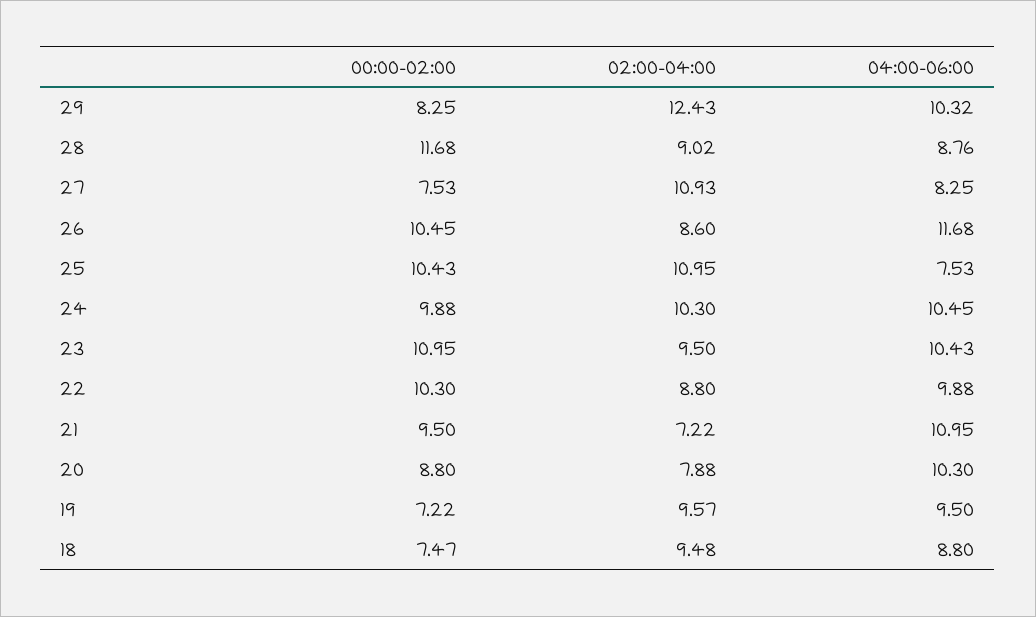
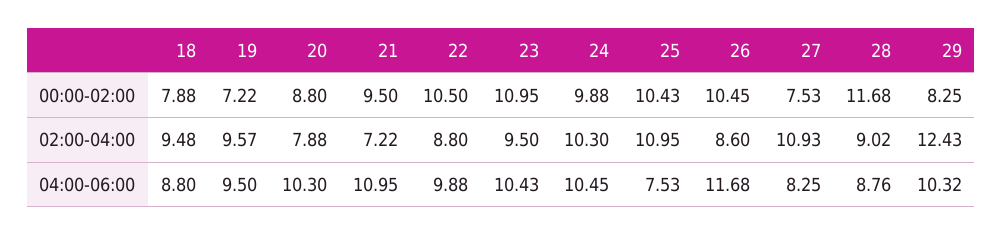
  {
    "00:00-02:00": {
      "29": 8.25,
      "28": 11.68,
      "27": 7.53,
      "26": 10.45,
      "25": 10.43,
      "24": 9.88,
      "23": 10.95,
-     "22": 10.3,
+     "22": 10.5,
      "21": 9.5,
      "20": 8.8,
      "19": 7.22,
-     "18": 7.47
+     "18": 7.88
    },
    "02:00-04:00": {
      "29": 12.43,
      "28": 9.02,
      "27": 10.93,
      "26": 8.6,
      "25": 10.95,
      "24": 10.3,
      "23": 9.5,
      "22": 8.8,
      "21": 7.22,
      "20": 7.88,
      "19": 9.57,
      "18": 9.48
    },
    "04:00-06:00": {
      "29": 10.32,
      "28": 8.76,
      "27": 8.25,
      "26": 11.68,
      "25": 7.53,
      "24": 10.45,
      "23": 10.43,
      "22": 9.88,
      "21": 10.95,
      "20": 10.3,
      "19": 9.5,
      "18": 8.8
    }
  }

